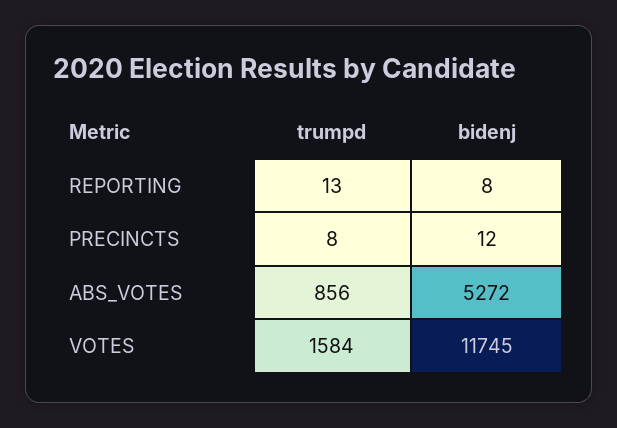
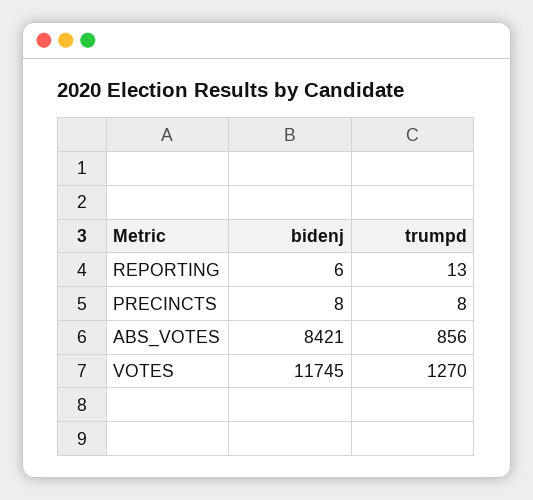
  {
    "trumpd": {
      "REPORTING": 13,
      "PRECINCTS": 8,
      "ABS_VOTES": 856,
-     "VOTES": 1584
+     "VOTES": 1270
    },
    "bidenj": {
-     "REPORTING": 8,
+     "REPORTING": 6,
-     "PRECINCTS": 12,
+     "PRECINCTS": 8,
-     "ABS_VOTES": 5272,
+     "ABS_VOTES": 8421,
      "VOTES": 11745
    }
  }

